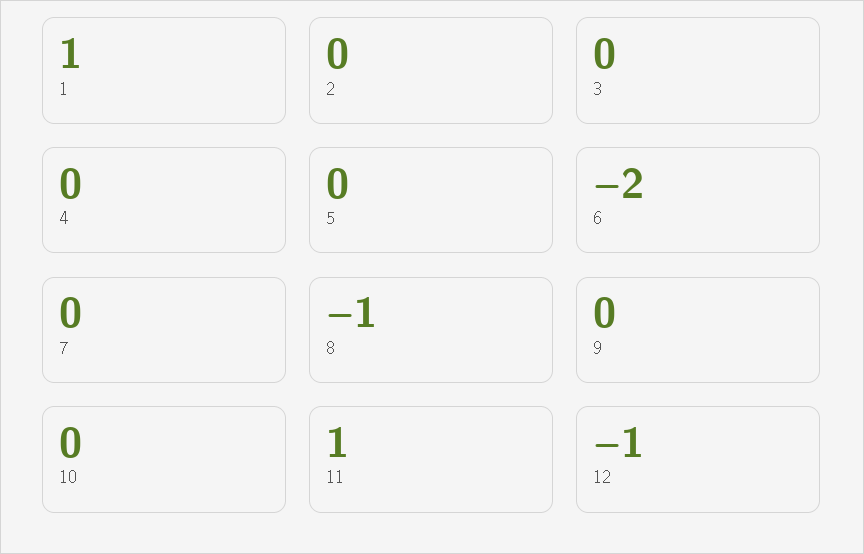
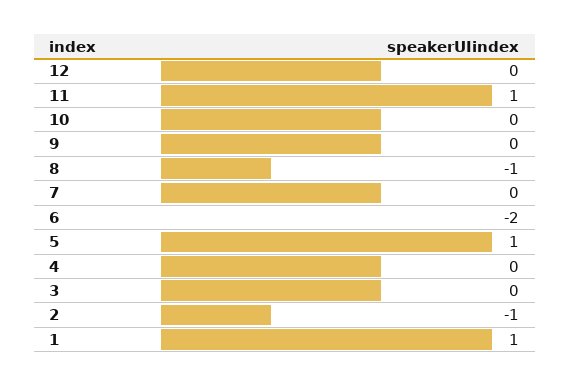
  {
    "1": 1,
-   "2": 0,
+   "2": -1,
    "3": 0,
    "4": 0,
-   "5": 0,
+   "5": 1,
    "6": -2,
    "7": 0,
    "8": -1,
    "9": 0,
    "10": 0,
    "11": 1,
-   "12": -1
+   "12": 0
  }

